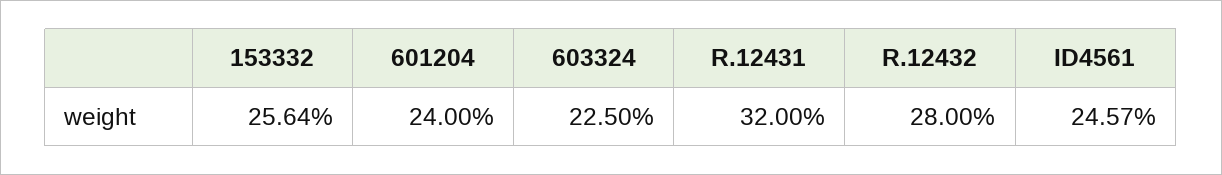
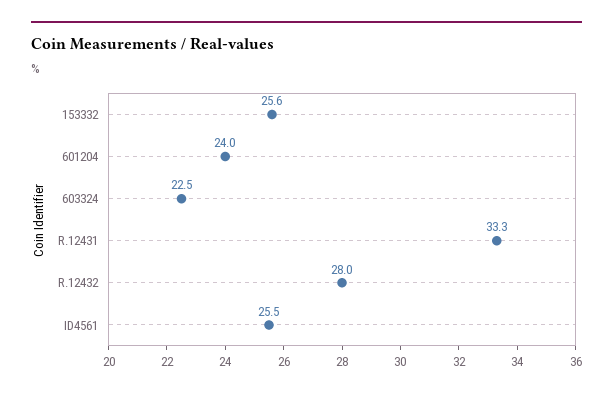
  {
    "153332": 25.64,
    "601204": 24,
    "603324": 22.5,
-   "R.12431": 32,
+   "R.12431": 33.3,
    "R.12432": 28,
-   "ID4561": 24.57
+   "ID4561": 25.5
  }

